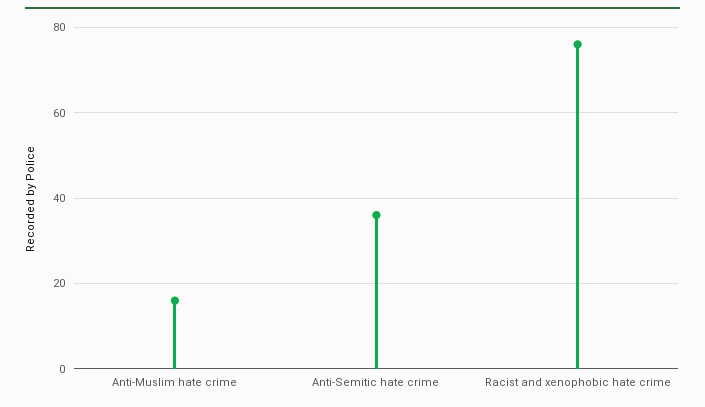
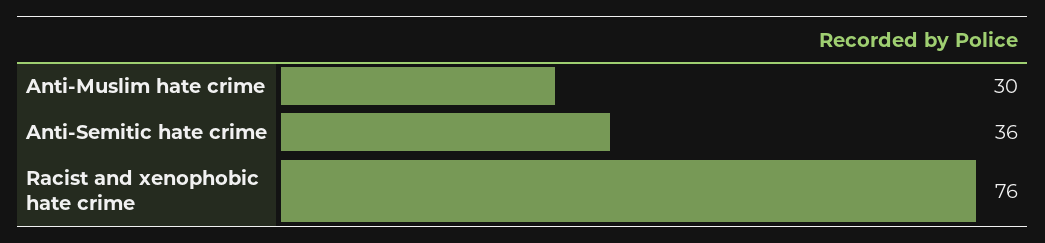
  {
-   "Anti-Muslim hate crime": 15,
+   "Anti-Muslim hate crime": 30,
    "Anti-Semitic hate crime": 36,
    "Racist and xenophobic hate crime": 76
  }

